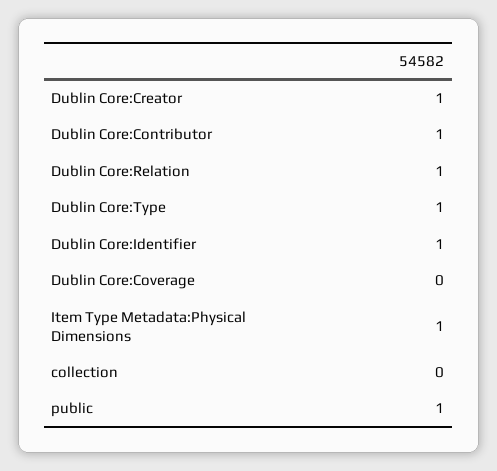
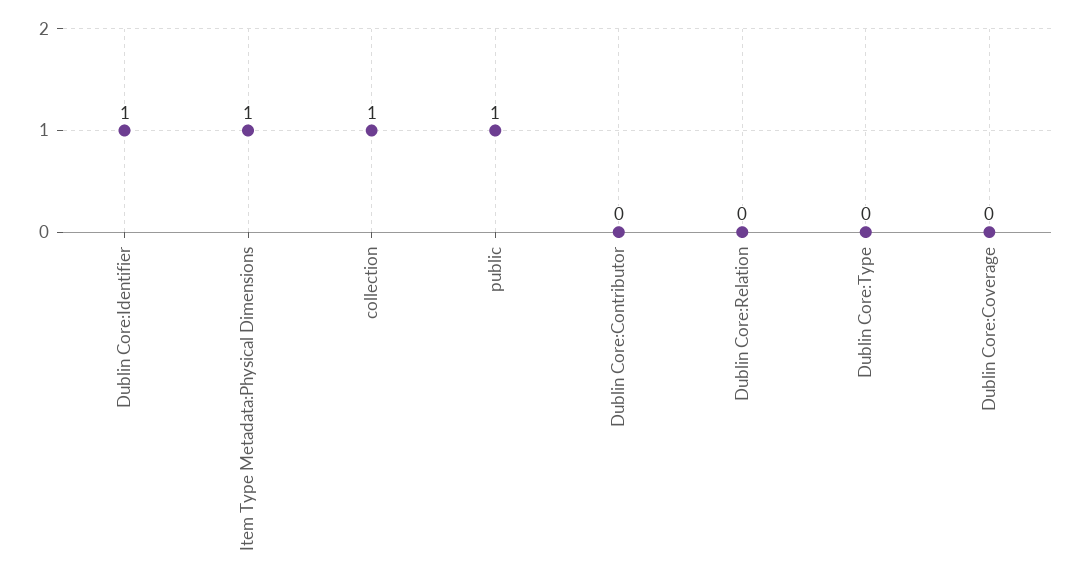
  {
-   "Dublin Core:Creator": 1,
-   "Dublin Core:Contributor": 1,
+   "Dublin Core:Contributor": 0,
-   "Dublin Core:Relation": 1,
+   "Dublin Core:Relation": 0,
-   "Dublin Core:Type": 1,
+   "Dublin Core:Type": 0,
    "Dublin Core:Identifier": 1,
    "Dublin Core:Coverage": 0,
    "Item Type Metadata:Physical Dimensions": 1,
-   "collection": 0,
+   "collection": 1,
    "public": 1
  }

